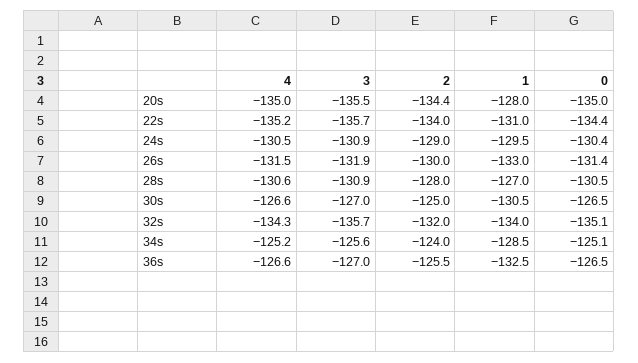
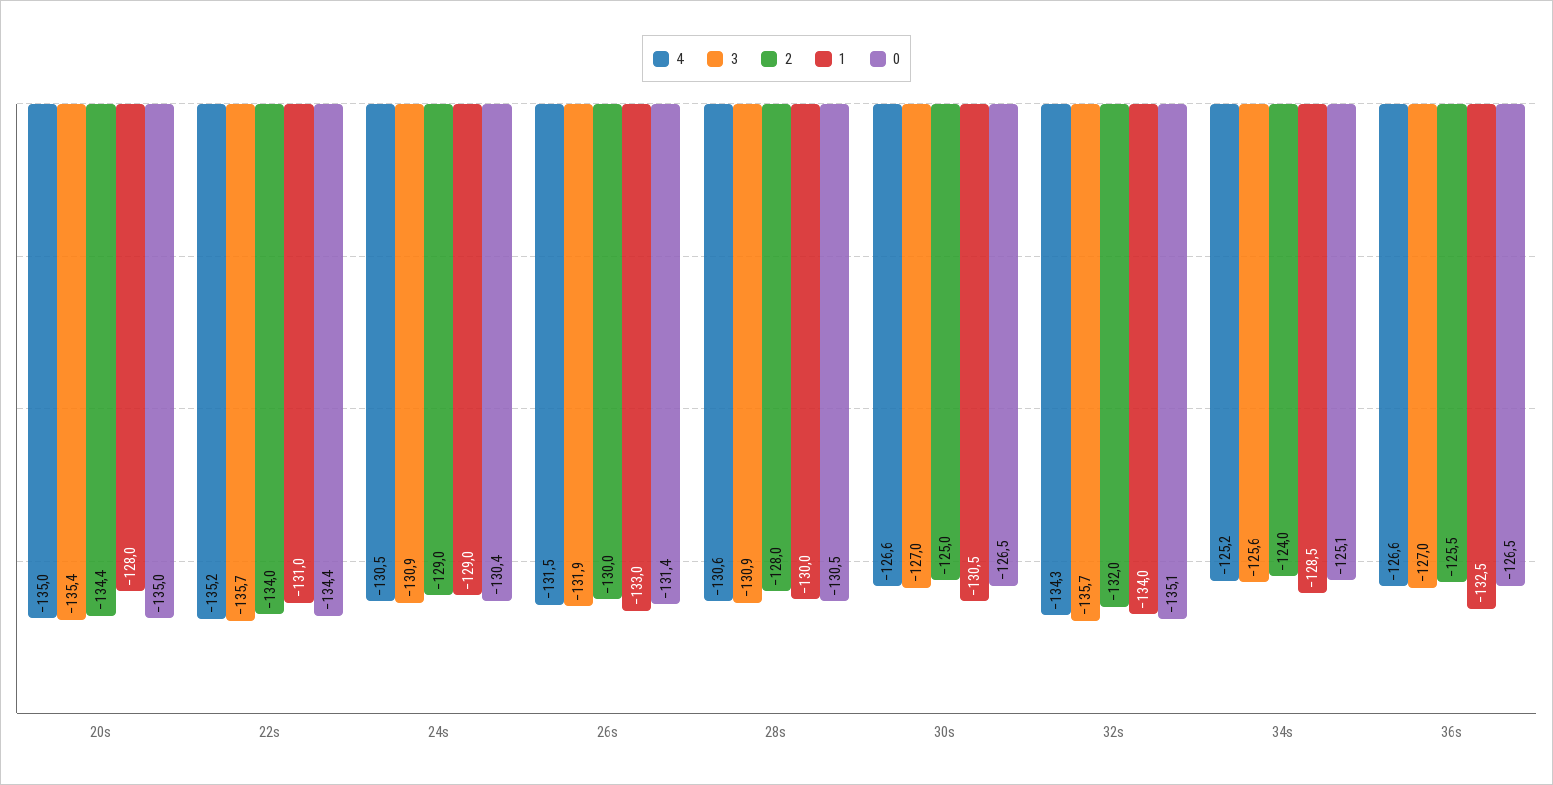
  {
    "4": {
      "20s": -135,
      "22s": -135.2,
      "24s": -130.5,
      "26s": -131.5,
      "28s": -130.6,
      "30s": -126.6,
      "32s": -134.3,
      "34s": -125.2,
      "36s": -126.6
    },
    "3": {
-     "20s": -135.5,
+     "20s": -135.4,
      "22s": -135.7,
      "24s": -130.9,
      "26s": -131.9,
      "28s": -130.9,
      "30s": -127,
      "32s": -135.7,
      "34s": -125.6,
      "36s": -127
    },
    "2": {
      "20s": -134.4,
      "22s": -134,
      "24s": -129,
      "26s": -130,
      "28s": -128,
      "30s": -125,
      "32s": -132,
      "34s": -124,
      "36s": -125.5
    },
    "1": {
      "20s": -128,
      "22s": -131,
-     "24s": -129.5,
+     "24s": -129,
      "26s": -133,
-     "28s": -127,
+     "28s": -130,
      "30s": -130.5,
      "32s": -134,
      "34s": -128.5,
      "36s": -132.5
    },
    "0": {
      "20s": -135,
      "22s": -134.4,
      "24s": -130.4,
      "26s": -131.4,
      "28s": -130.5,
      "30s": -126.5,
      "32s": -135.1,
      "34s": -125.1,
      "36s": -126.5
    }
  }

